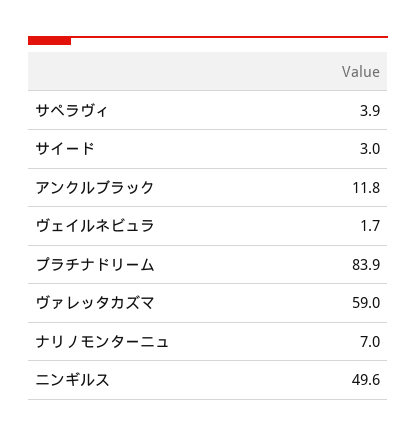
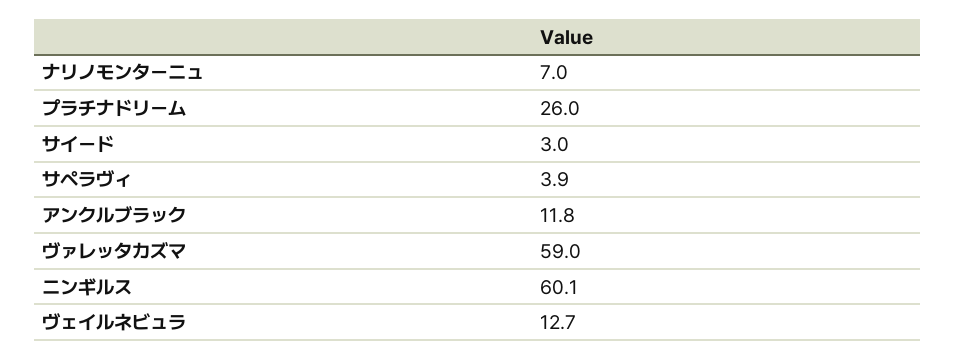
  {
    "サペラヴィ": 3.9,
    "サイード": 3,
    "アンクルブラック": 11.8,
-   "ヴェイルネビュラ": 1.7,
+   "ヴェイルネビュラ": 12.7,
-   "プラチナドリーム": 83.9,
+   "プラチナドリーム": 26,
    "ヴァレッタカズマ": 59,
    "ナリノモンターニュ": 7,
-   "ニンギルス": 49.6
+   "ニンギルス": 60.1
  }

